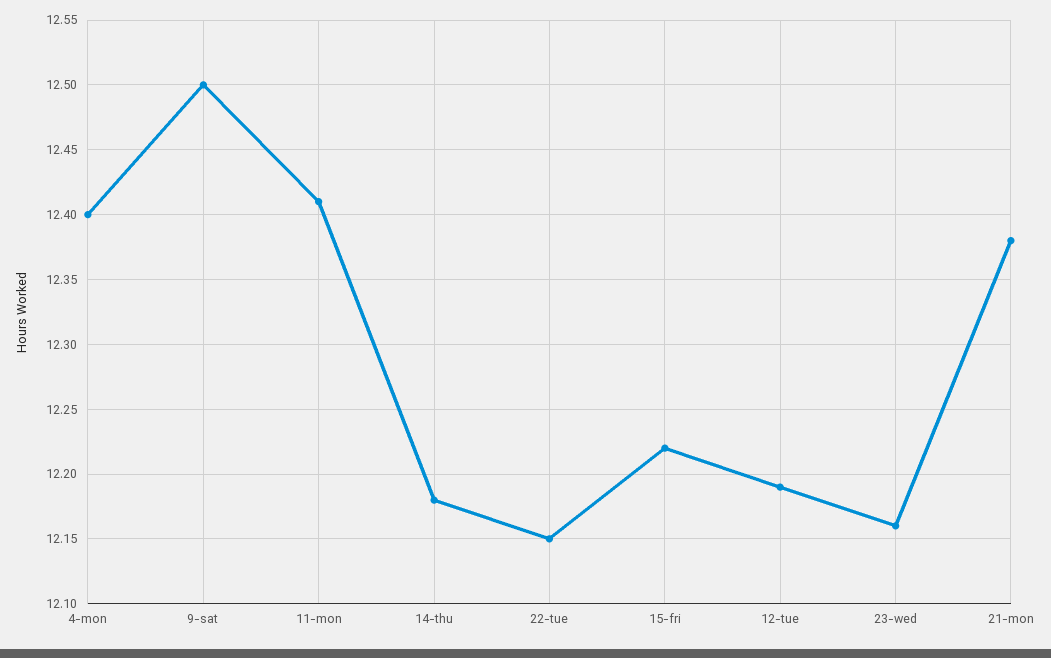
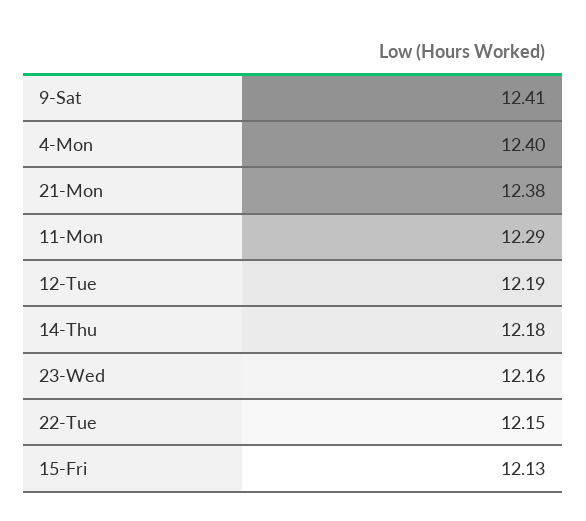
  {
    "4-mon": 12.4,
-   "9-sat": 12.5,
+   "9-sat": 12.41,
-   "11-mon": 12.41,
+   "11-mon": 12.29,
    "14-thu": 12.18,
    "22-tue": 12.15,
-   "15-fri": 12.22,
+   "15-fri": 12.13,
    "12-tue": 12.19,
    "23-wed": 12.16,
    "21-mon": 12.38
  }

